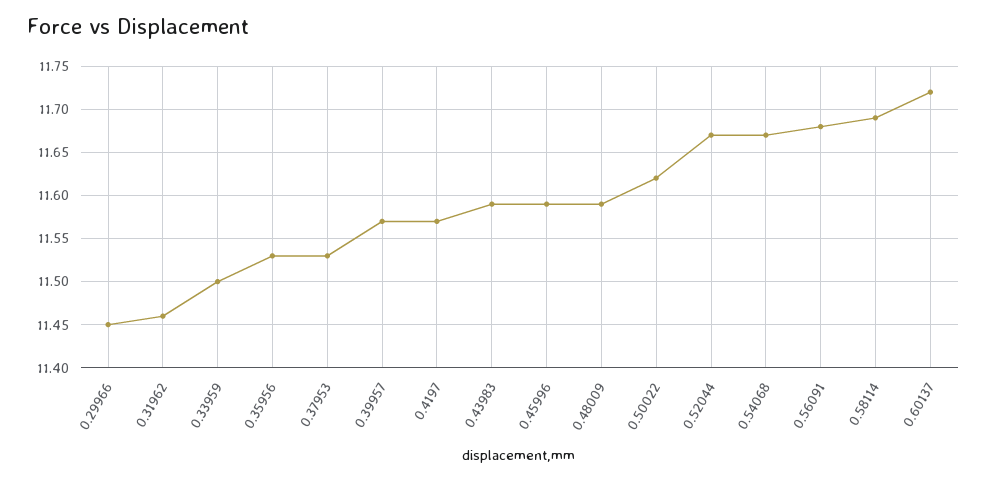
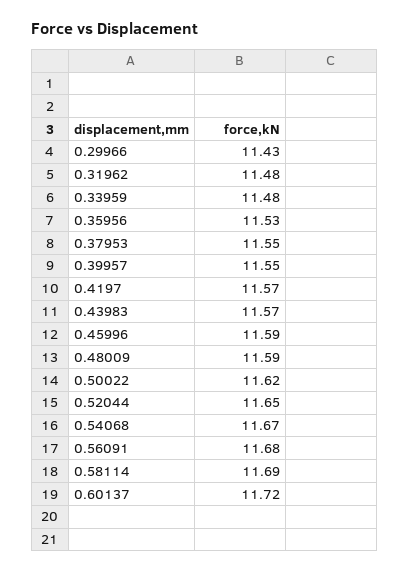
  {
-   "0.29966": 11.45,
+   "0.29966": 11.43,
-   "0.31962": 11.46,
+   "0.31962": 11.48,
-   "0.33959": 11.5,
+   "0.33959": 11.48,
    "0.35956": 11.53,
-   "0.37953": 11.53,
+   "0.37953": 11.55,
-   "0.39957": 11.57,
+   "0.39957": 11.55,
    "0.4197": 11.57,
-   "0.43983": 11.59,
+   "0.43983": 11.57,
    "0.45996": 11.59,
    "0.48009": 11.59,
    "0.50022": 11.62,
-   "0.52044": 11.67,
+   "0.52044": 11.65,
    "0.54068": 11.67,
    "0.56091": 11.68,
    "0.58114": 11.69,
    "0.60137": 11.72
  }

